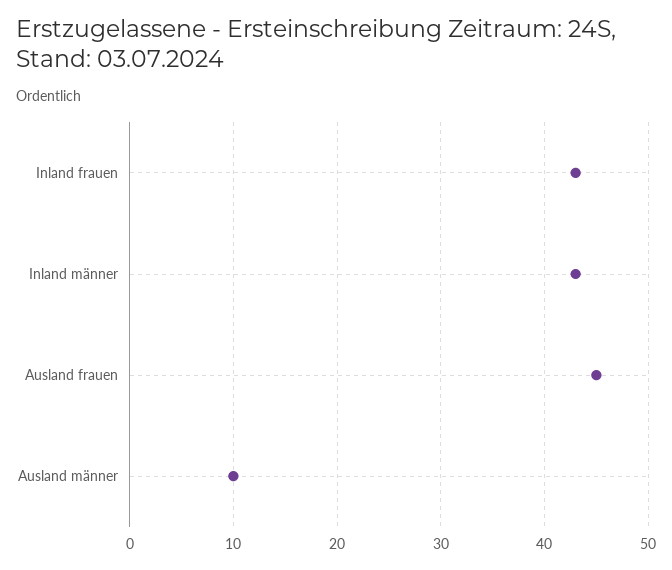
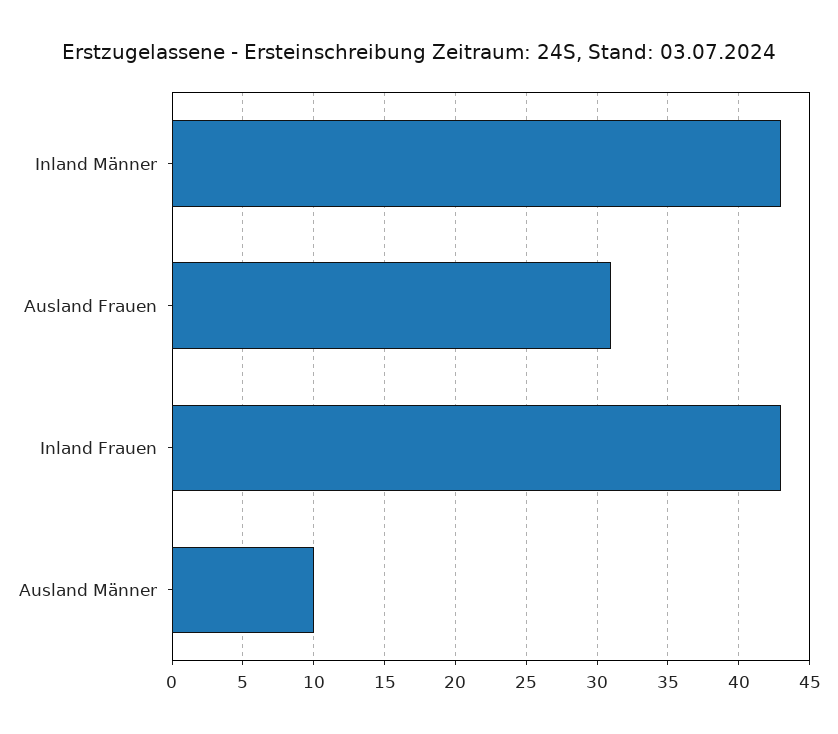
  {
    "Inland frauen": 43,
    "Inland männer": 43,
-   "Ausland frauen": 45,
+   "Ausland frauen": 31,
    "Ausland männer": 10
  }

